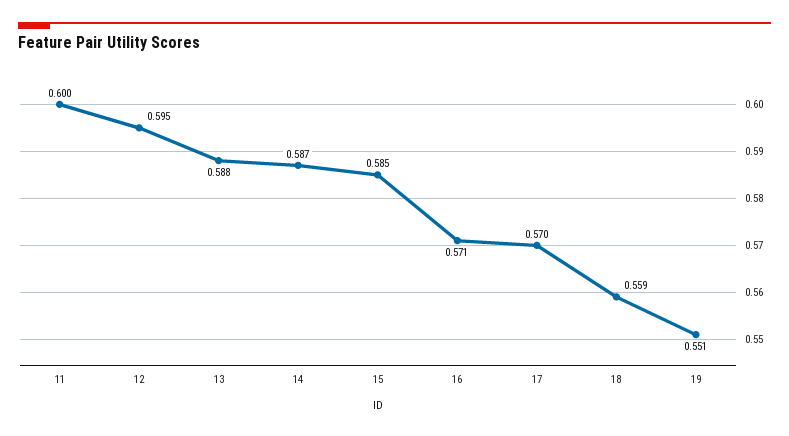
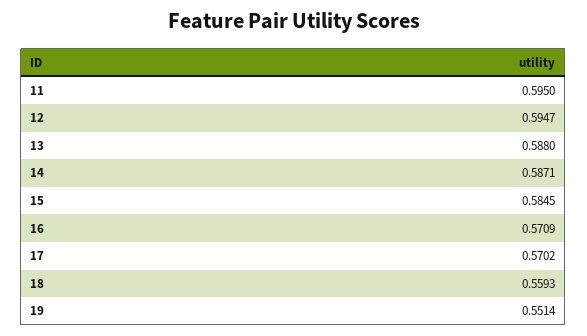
  {
-   "11": 0.6,
+   "11": 0.595,
    "12": 0.5947,
    "13": 0.588,
    "14": 0.5871,
    "15": 0.5845,
    "16": 0.5709,
    "17": 0.5702,
    "18": 0.5593,
    "19": 0.5514
  }

